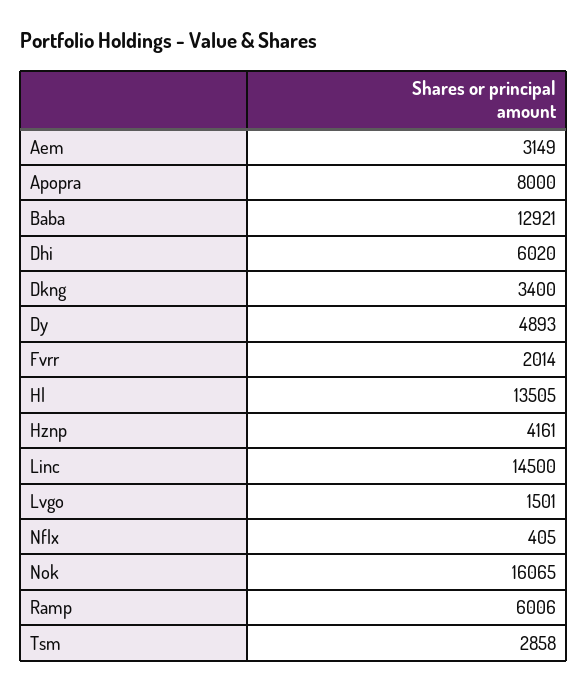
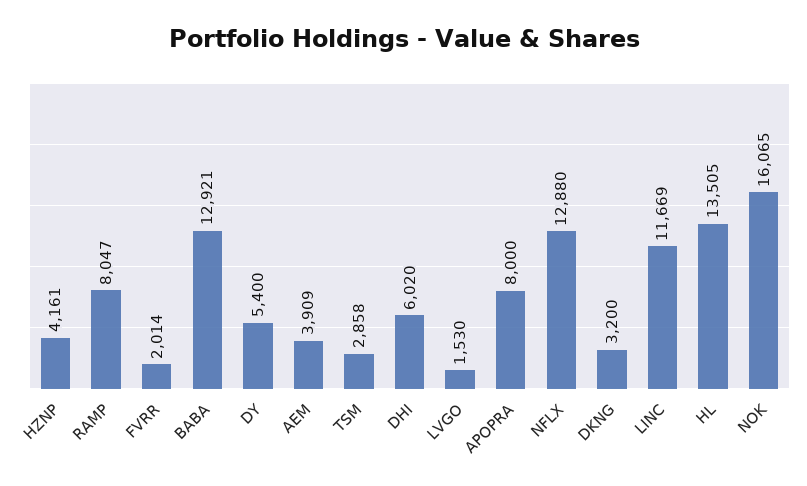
  {
-   "Aem": 3149,
+   "Aem": 3909,
    "Apopra": 8000,
    "Baba": 12921,
    "Dhi": 6020,
-   "Dkng": 3400,
+   "Dkng": 3200,
-   "Dy": 4893,
+   "Dy": 5400,
    "Fvrr": 2014,
    "Hl": 13505,
    "Hznp": 4161,
-   "Linc": 14500,
+   "Linc": 11669,
-   "Lvgo": 1501,
+   "Lvgo": 1530,
-   "Nflx": 405,
+   "Nflx": 12880,
    "Nok": 16065,
-   "Ramp": 6006,
+   "Ramp": 8047,
    "Tsm": 2858
  }

